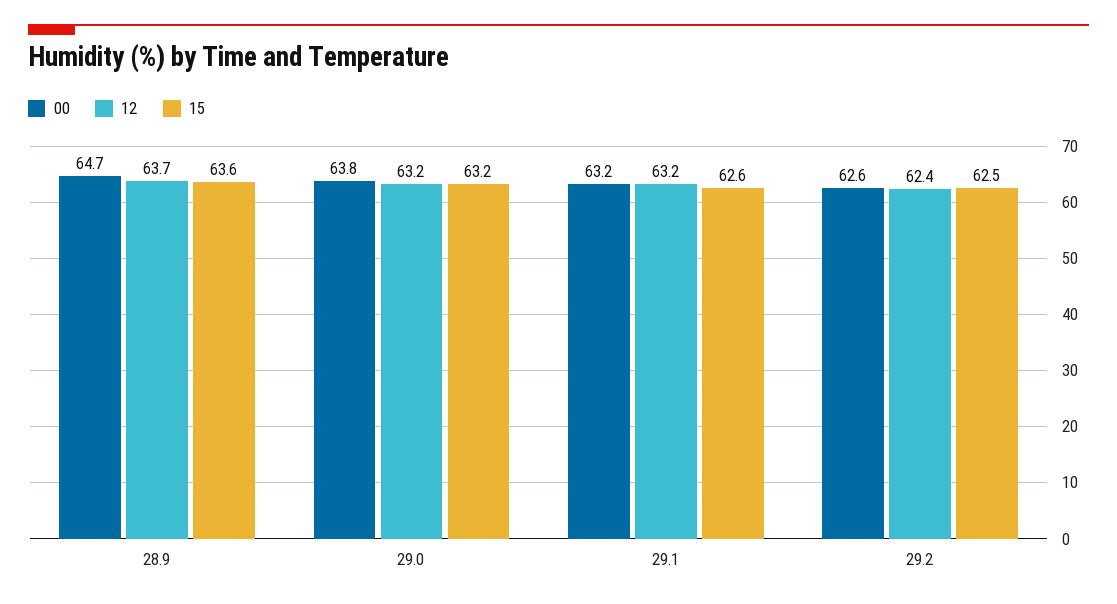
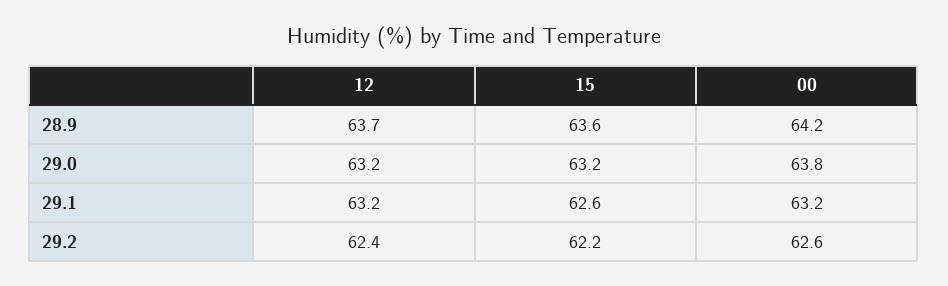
  {
    "00": {
-     "28.9": 64.7,
+     "28.9": 64.2,
      "29.0": 63.8,
      "29.1": 63.2,
      "29.2": 62.6
    },
    "12": {
      "28.9": 63.7,
      "29.0": 63.2,
      "29.1": 63.2,
      "29.2": 62.4
    },
    "15": {
      "28.9": 63.6,
      "29.0": 63.2,
      "29.1": 62.6,
-     "29.2": 62.5
+     "29.2": 62.2
    }
  }

